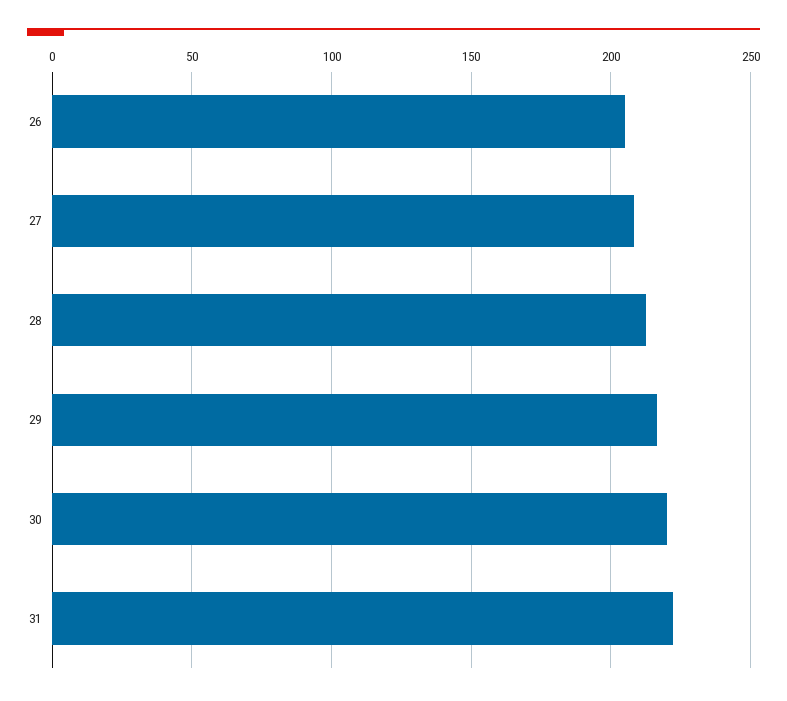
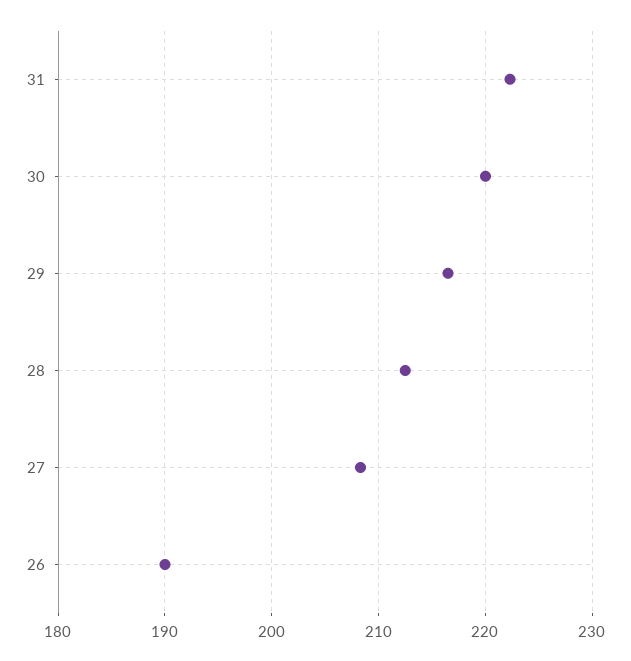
  {
-   "26": 205,
+   "26": 190,
    "27": 208,
    "28": 213,
    "29": 217,
    "30": 220,
    "31": 222
  }

